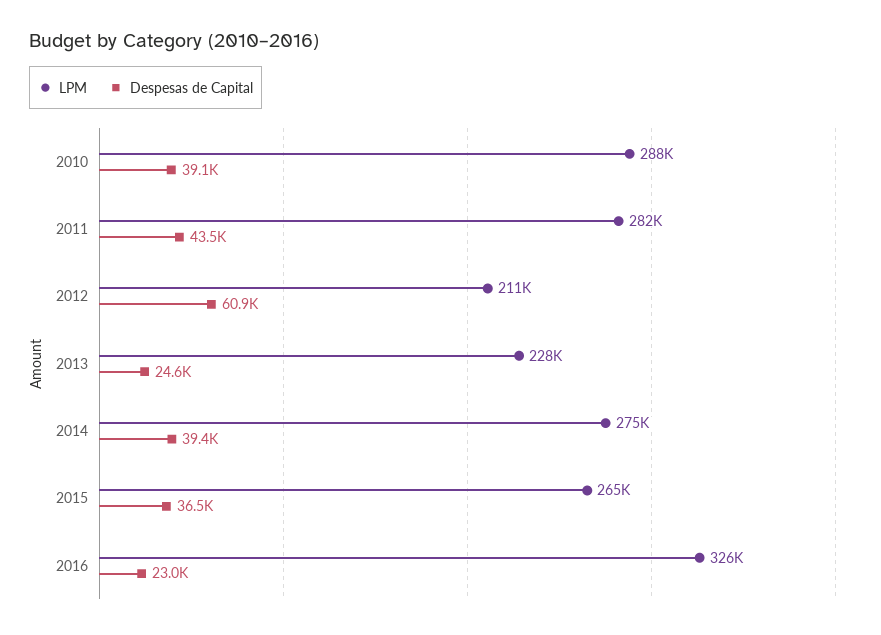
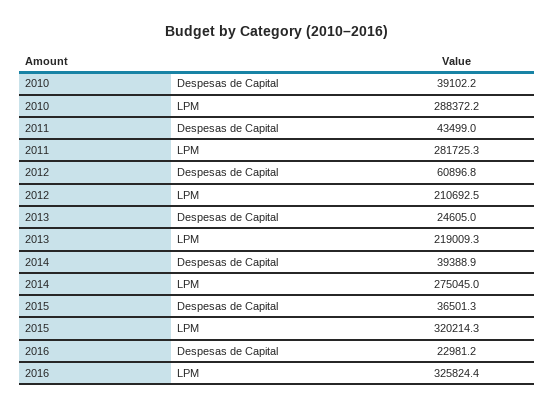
  {
    "LPM": {
      "2010": 288372.2,
      "2011": 281725.3,
      "2012": 210692.5,
-     "2013": 228000,
+     "2013": 219009.3,
      "2014": 275045,
-     "2015": 265000,
+     "2015": 320214.3,
      "2016": 325824.4
    },
    "Despesas de Capital": {
      "2010": 39102.2,
      "2011": 43499,
      "2012": 60896.8,
      "2013": 24605,
      "2014": 39388.9,
      "2015": 36501.3,
      "2016": 22981.2
    }
  }

